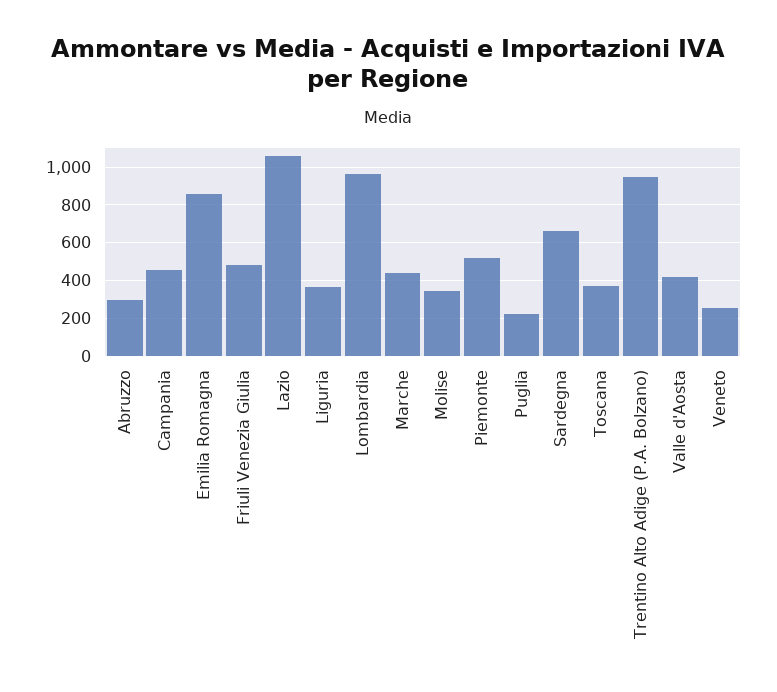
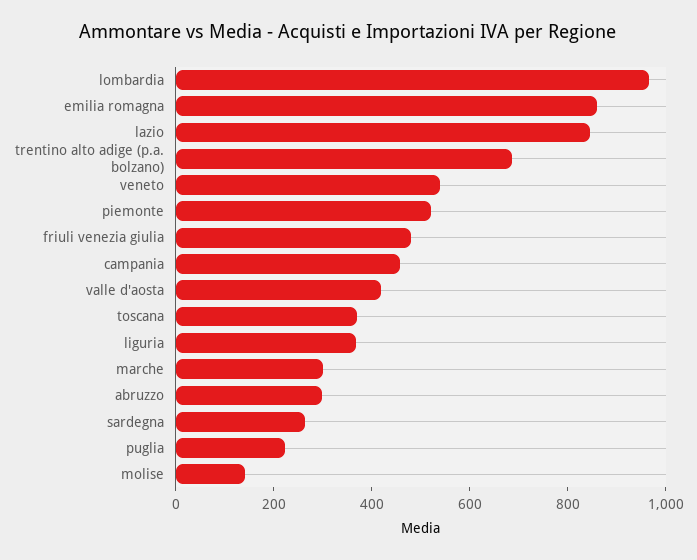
  {
    "Abruzzo": 300,
    "Campania": 450,
    "Emilia Romagna": 850,
    "Friuli Venezia Giulia": 500,
-   "Lazio": 1050,
+   "Lazio": 850,
    "Liguria": 350,
    "Lombardia": 950,
-   "Marche": 450,
+   "Marche": 300,
-   "Molise": 350,
+   "Molise": 150,
    "Piemonte": 500,
    "Puglia": 200,
-   "Sardegna": 650,
+   "Sardegna": 250,
    "Toscana": 350,
-   "Trentino Alto Adige (P.A. Bolzano)": 950,
+   "Trentino Alto Adige (P.A. Bolzano)": 700,
    "Valle d'Aosta": 400,
-   "Veneto": 250
+   "Veneto": 550
  }

